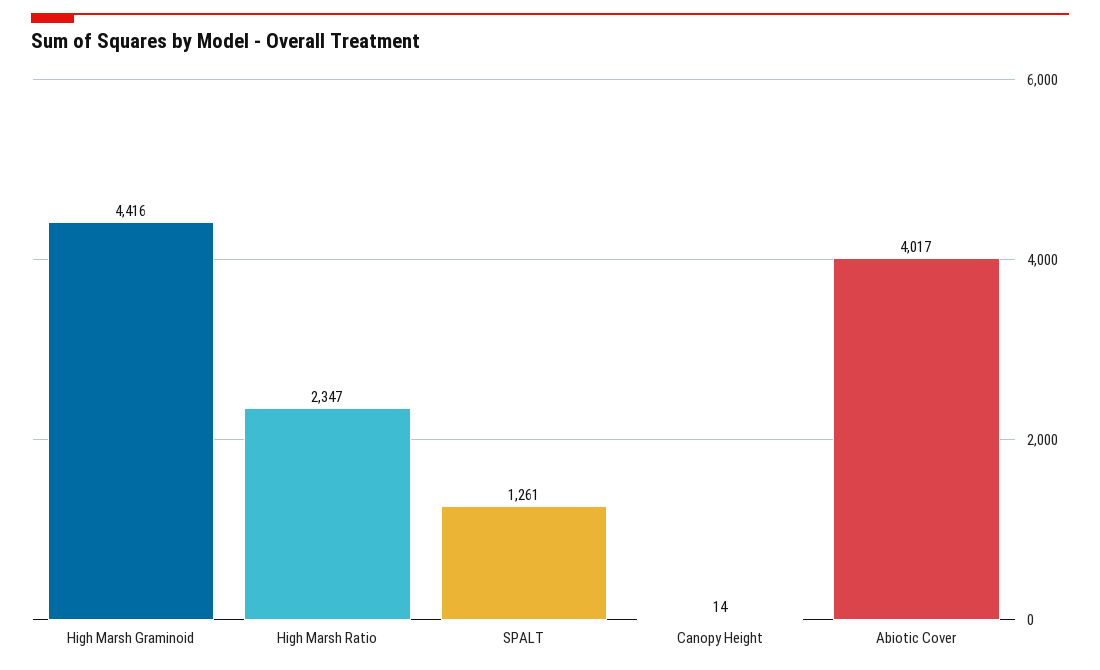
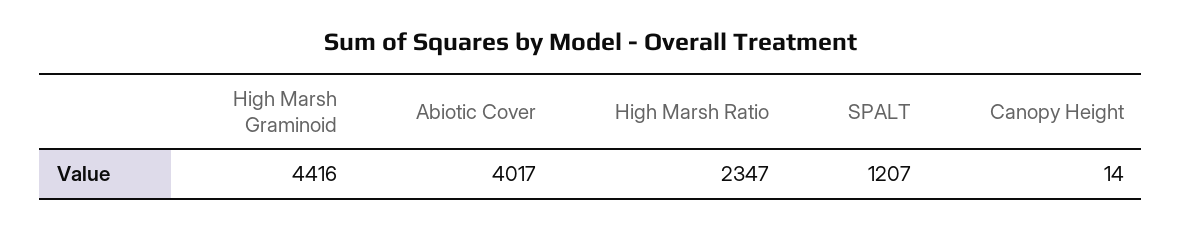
  {
    "High Marsh Graminoid": 4416,
    "High Marsh Ratio": 2347,
-   "SPALT": 1261,
+   "SPALT": 1207,
    "Canopy Height": 14,
    "Abiotic Cover": 4017
  }

